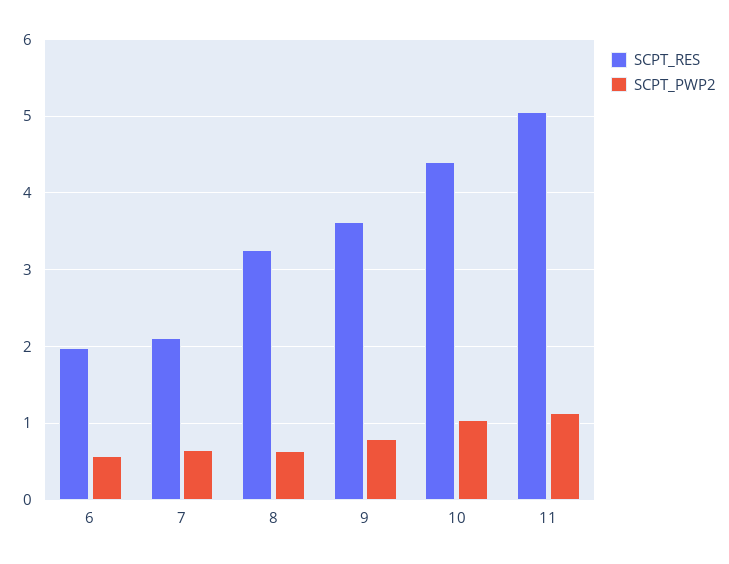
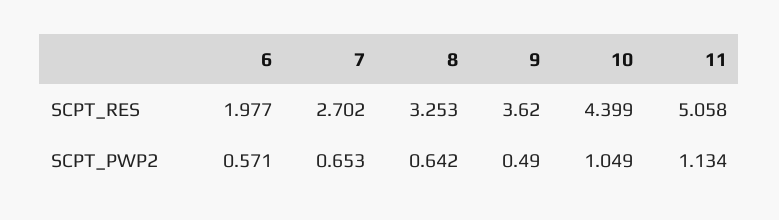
  {
    "SCPT_RES": {
      "6": 1.977,
-     "7": 2.1,
+     "7": 2.702,
      "8": 3.253,
      "9": 3.62,
      "10": 4.399,
      "11": 5.058
    },
    "SCPT_PWP2": {
      "6": 0.571,
      "7": 0.653,
      "8": 0.642,
-     "9": 0.8,
+     "9": 0.49,
      "10": 1.049,
      "11": 1.134
    }
  }

